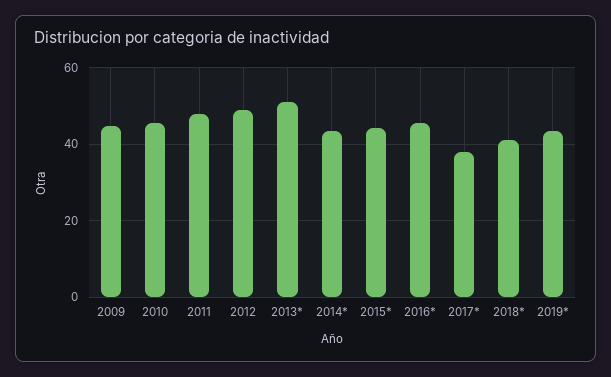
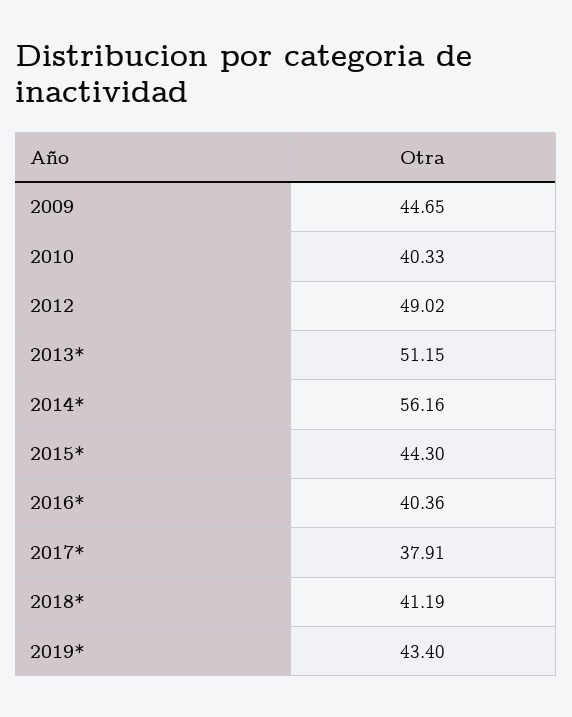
  {
    "2009": 44.65,
-   "2010": 46,
+   "2010": 40.33,
-   "2011": 48,
    "2012": 49.02,
    "2013*": 51.15,
-   "2014*": 44,
+   "2014*": 56.16,
    "2015*": 44.3,
-   "2016*": 46,
+   "2016*": 40.36,
    "2017*": 37.91,
    "2018*": 41.19,
    "2019*": 43.4
  }

